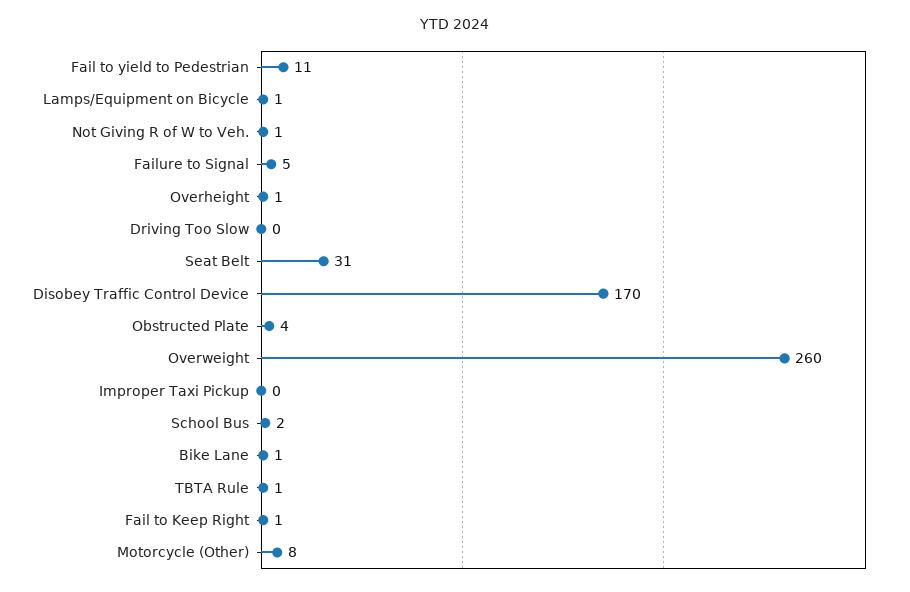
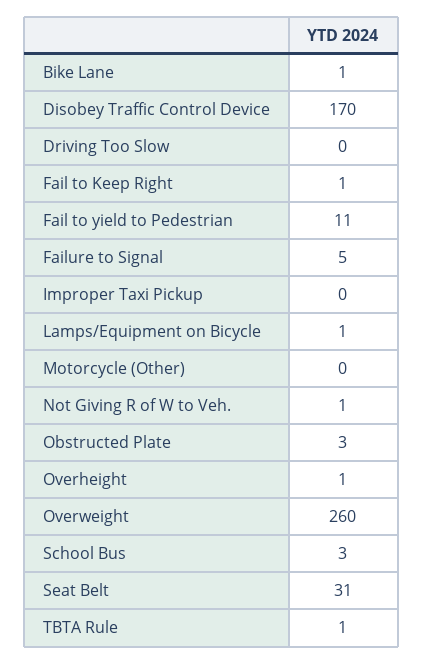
  {
    "Fail to yield to Pedestrian": 11,
    "Lamps/Equipment on Bicycle": 1,
    "Not Giving R of W to Veh.": 1,
    "Failure to Signal": 5,
    "Overheight": 1,
    "Driving Too Slow": 0,
    "Seat Belt": 31,
    "Disobey Traffic Control Device": 170,
-   "Obstructed Plate": 4,
+   "Obstructed Plate": 3,
    "Overweight": 260,
    "Improper Taxi Pickup": 0,
-   "School Bus": 2,
+   "School Bus": 3,
    "Bike Lane": 1,
    "TBTA Rule": 1,
    "Fail to Keep Right": 1,
-   "Motorcycle (Other)": 8
+   "Motorcycle (Other)": 0
  }

